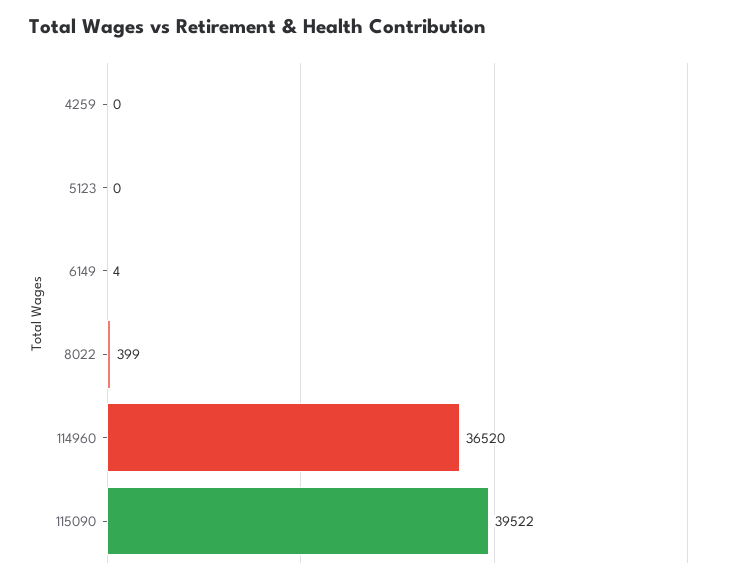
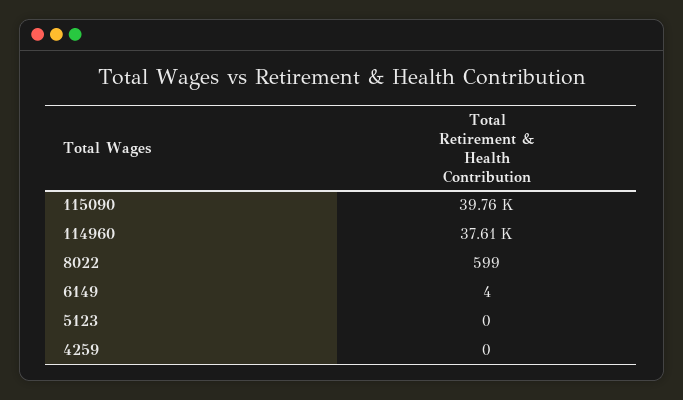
  {
    "4259": 0,
    "5123": 0,
    "6149": 4,
-   "8022": 399,
+   "8022": 599,
-   "114960": 36520,
+   "114960": 37610,
-   "115090": 39522
+   "115090": 39760
  }

